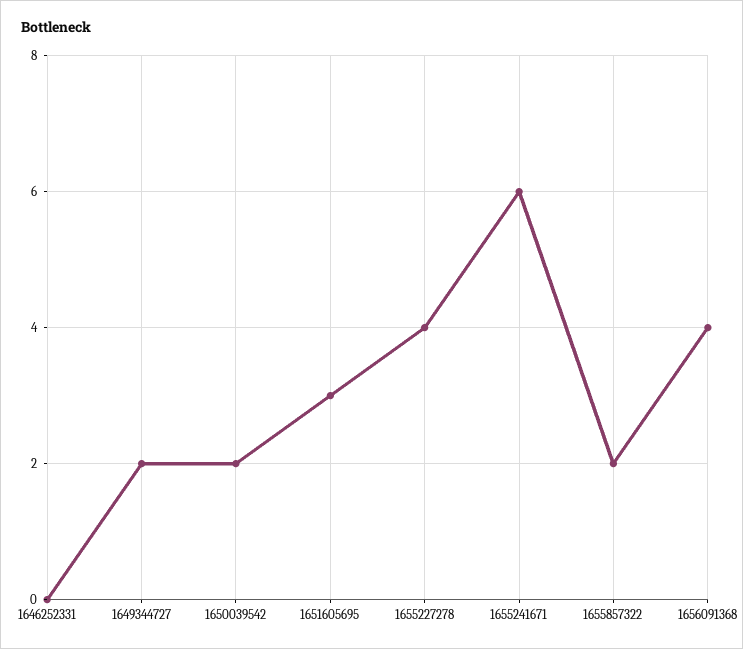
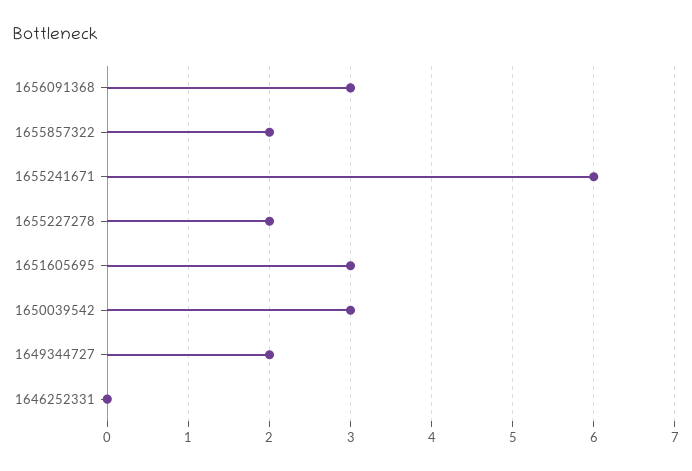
  {
    "1646252331": 0,
    "1649344727": 2,
-   "1650039542": 2,
+   "1650039542": 3,
    "1651605695": 3,
-   "1655227278": 4,
+   "1655227278": 2,
    "1655241671": 6,
    "1655857322": 2,
-   "1656091368": 4
+   "1656091368": 3
  }

